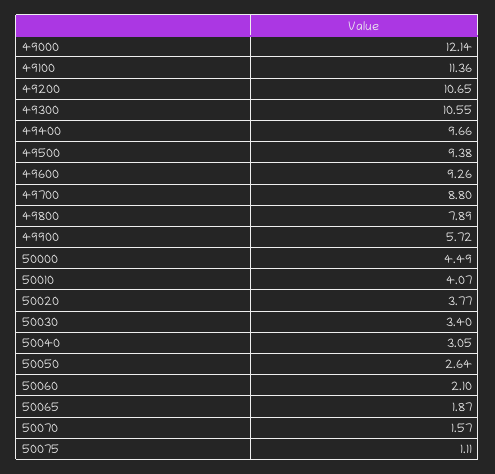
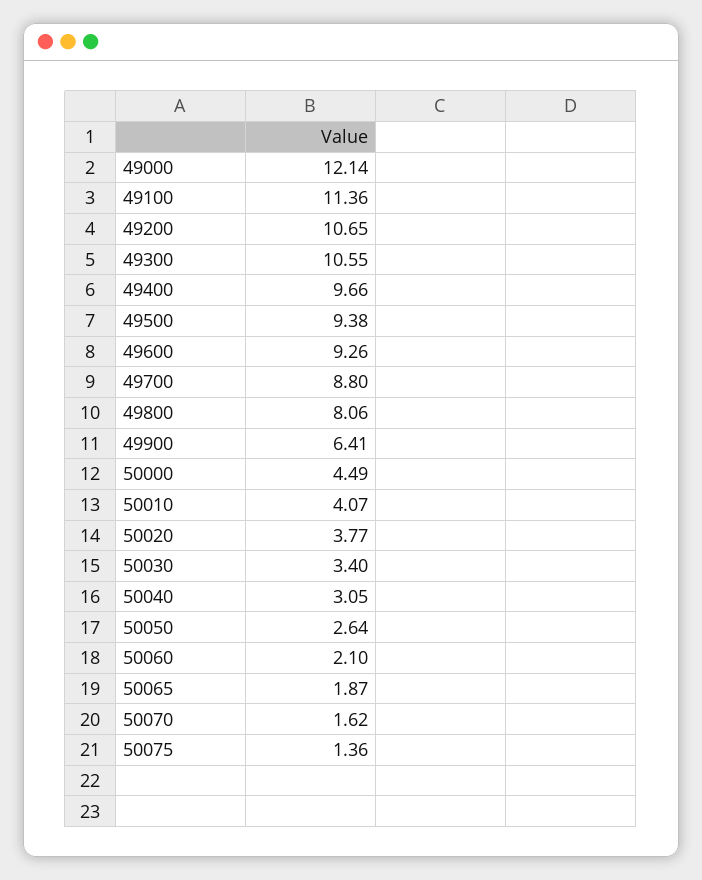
  {
    "49000": 12.14,
    "49100": 11.36,
    "49200": 10.65,
    "49300": 10.55,
    "49400": 9.66,
    "49500": 9.38,
    "49600": 9.26,
    "49700": 8.8,
-   "49800": 7.89,
+   "49800": 8.06,
-   "49900": 5.72,
+   "49900": 6.41,
    "50000": 4.49,
    "50010": 4.07,
    "50020": 3.77,
    "50030": 3.4,
    "50040": 3.05,
    "50050": 2.64,
    "50060": 2.1,
    "50065": 1.87,
-   "50070": 1.57,
+   "50070": 1.62,
-   "50075": 1.11
+   "50075": 1.36
  }

